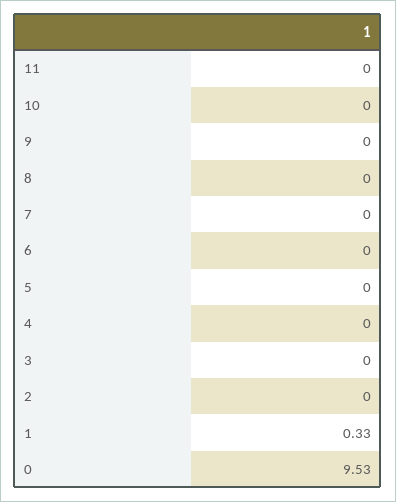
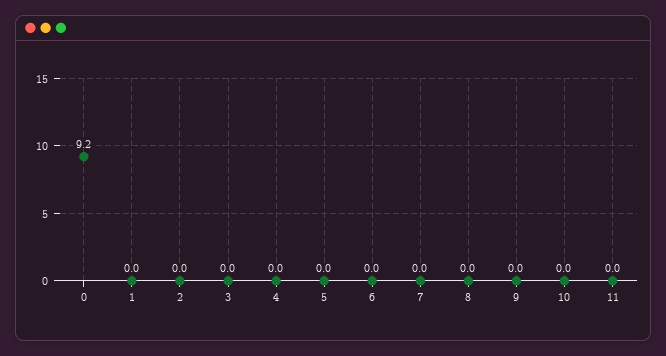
  {
    "11": 0,
    "10": 0,
    "9": 0,
    "8": 0,
    "7": 0,
    "6": 0,
    "5": 0,
    "4": 0,
    "3": 0,
    "2": 0,
-   "1": 0.33,
+   "1": 0,
-   "0": 9.53
+   "0": 9.2
  }

